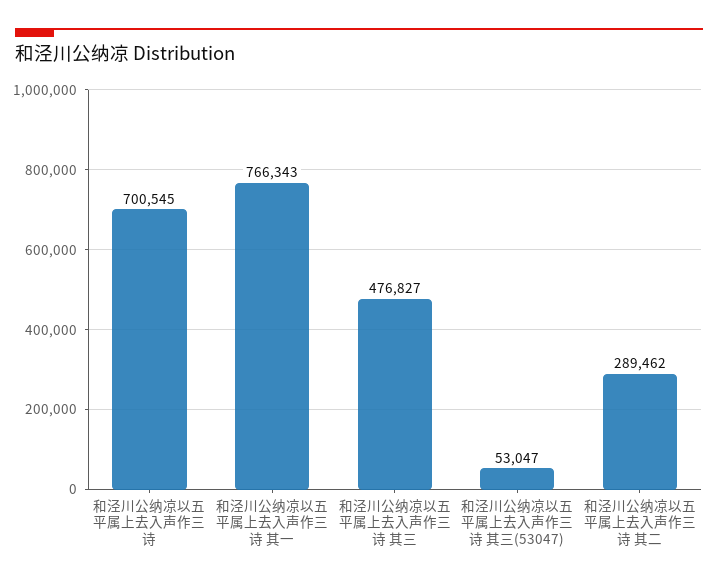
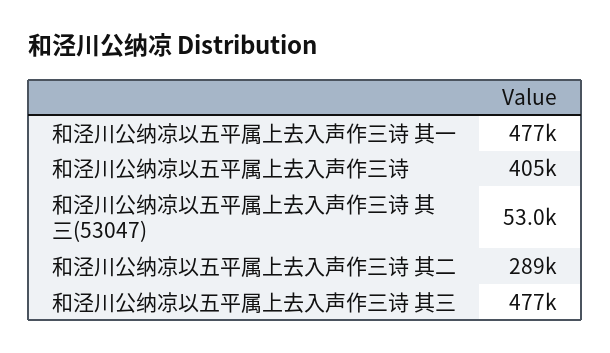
  {
-   "和泾川公纳凉以五平属上去入声作三诗": 700545,
+   "和泾川公纳凉以五平属上去入声作三诗": 405000,
-   "和泾川公纳凉以五平属上去入声作三诗 其一": 766343,
+   "和泾川公纳凉以五平属上去入声作三诗 其一": 477000,
    "和泾川公纳凉以五平属上去入声作三诗 其三": 476827,
    "和泾川公纳凉以五平属上去入声作三诗 其三(53047)": 53047,
    "和泾川公纳凉以五平属上去入声作三诗 其二": 289462
  }

